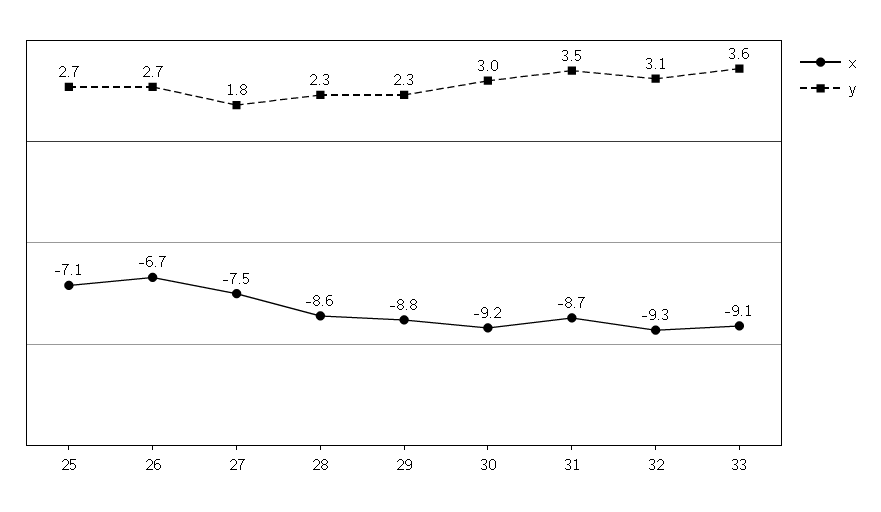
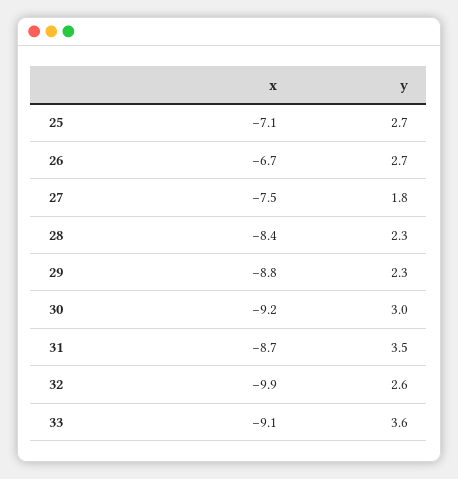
  {
    "x": {
      "25": -7.1,
      "26": -6.7,
      "27": -7.5,
-     "28": -8.6,
+     "28": -8.4,
      "29": -8.8,
      "30": -9.2,
      "31": -8.7,
-     "32": -9.3,
+     "32": -9.9,
      "33": -9.1
    },
    "y": {
      "25": 2.7,
      "26": 2.7,
      "27": 1.8,
      "28": 2.3,
      "29": 2.3,
      "30": 3,
      "31": 3.5,
-     "32": 3.1,
+     "32": 2.6,
      "33": 3.6
    }
  }

